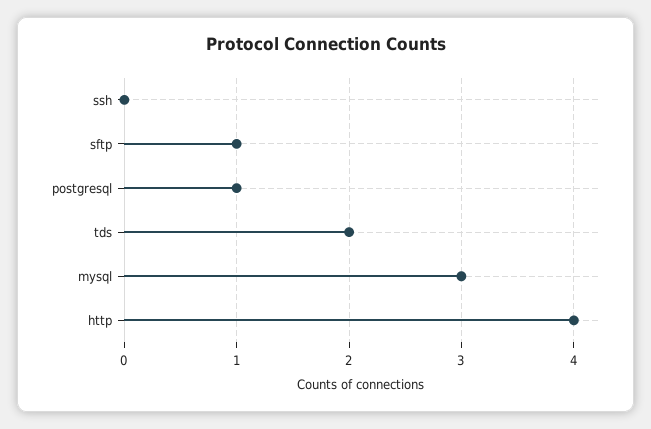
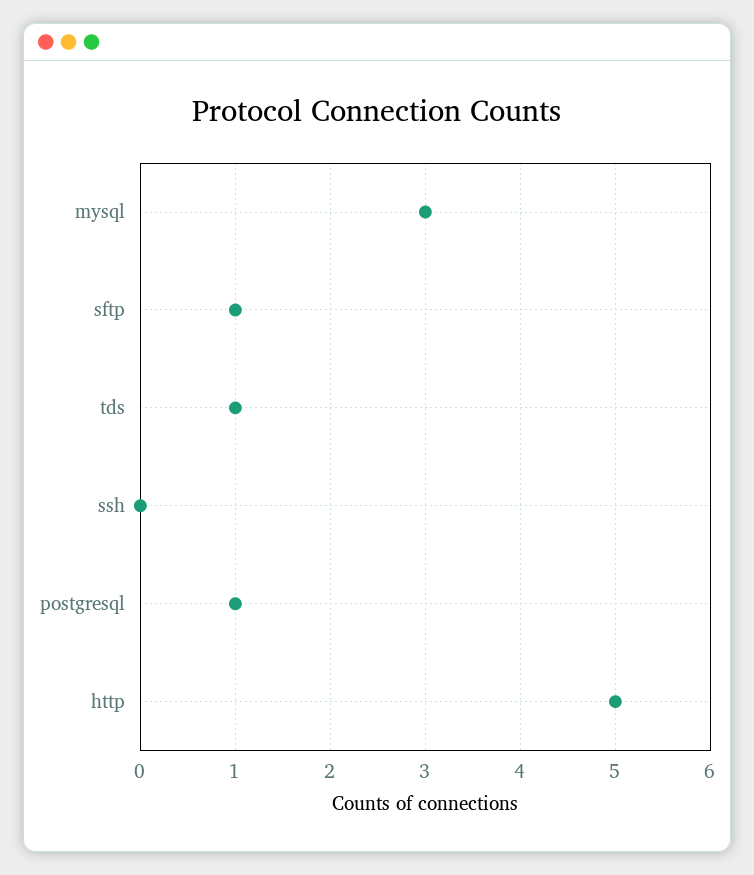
  {
    "ssh": 0,
    "sftp": 1,
    "postgresql": 1,
-   "tds": 2,
+   "tds": 1,
    "mysql": 3,
-   "http": 4
+   "http": 5
  }

